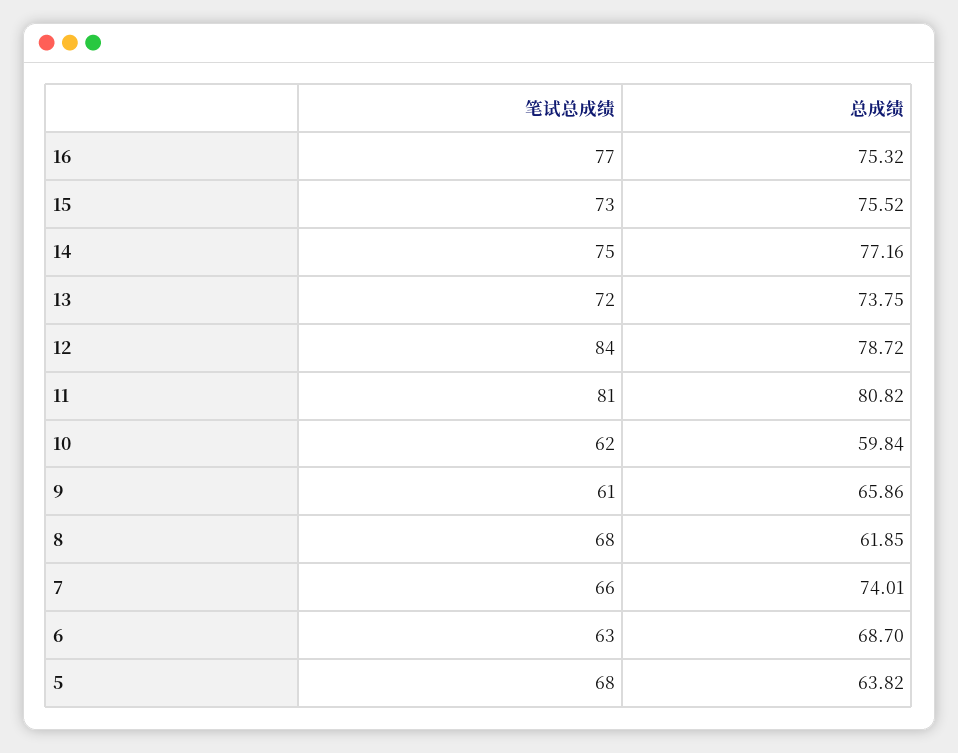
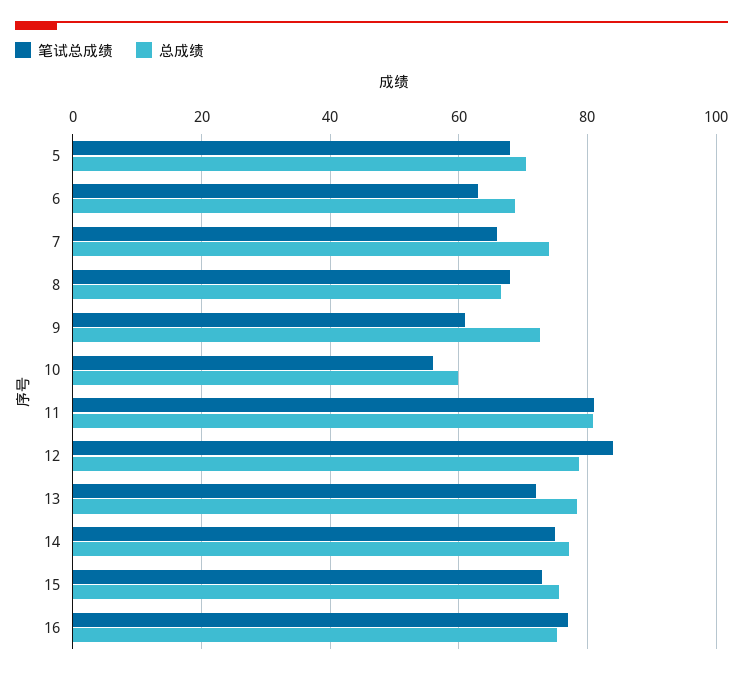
  {
    "笔试总成绩": {
      "16": 77,
      "15": 73,
      "14": 75,
      "13": 72,
      "12": 84,
      "11": 81,
-     "10": 62,
+     "10": 56,
      "9": 61,
      "8": 68,
      "7": 66,
      "6": 63,
      "5": 68
    },
    "总成绩": {
      "16": 75.32,
      "15": 75.52,
      "14": 77.16,
-     "13": 73.75,
+     "13": 78,
      "12": 78.72,
      "11": 80.82,
      "10": 59.84,
-     "9": 65.86,
+     "9": 72,
-     "8": 61.85,
+     "8": 66,
      "7": 74.01,
      "6": 68.7,
-     "5": 63.82
+     "5": 70
    }
  }

